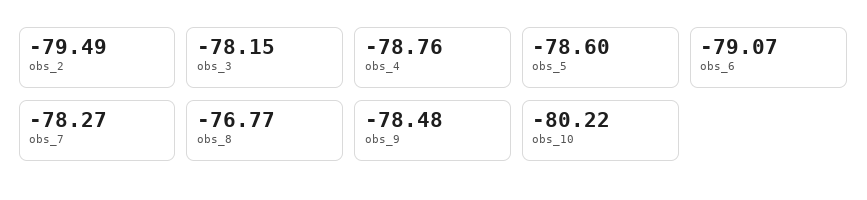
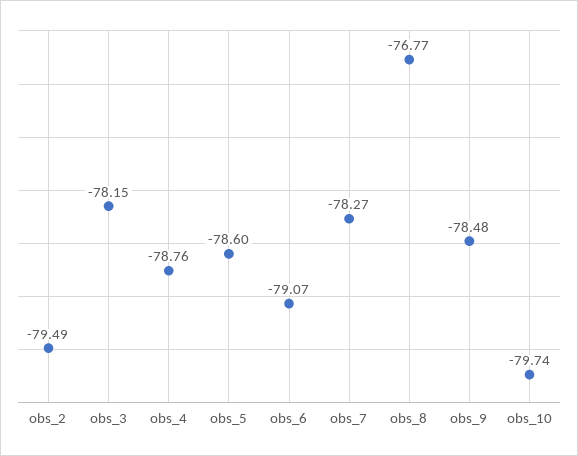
  {
    "obs_2": -79.49,
    "obs_3": -78.15,
    "obs_4": -78.76,
    "obs_5": -78.6,
    "obs_6": -79.07,
    "obs_7": -78.27,
    "obs_8": -76.77,
    "obs_9": -78.48,
-   "obs_10": -80.22
+   "obs_10": -79.74
  }

